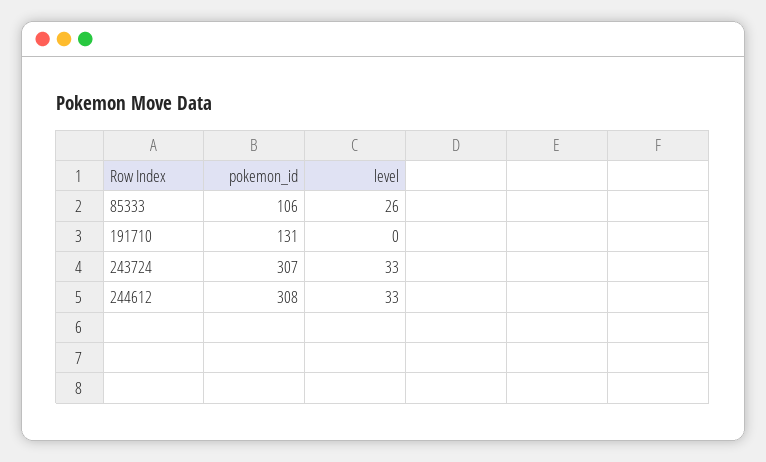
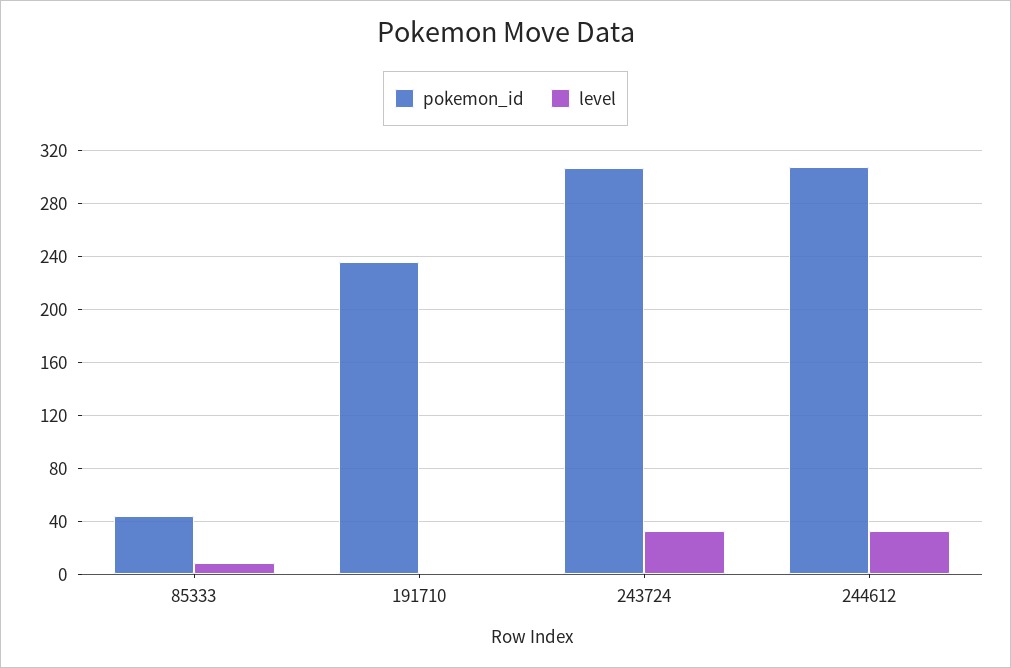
  {
    "pokemon_id": {
-     "85333": 106,
+     "85333": 45,
-     "191710": 131,
+     "191710": 235,
      "243724": 307,
      "244612": 308
    },
    "level": {
-     "85333": 26,
+     "85333": 10,
      "191710": 0,
      "243724": 33,
      "244612": 33
    }
  }

